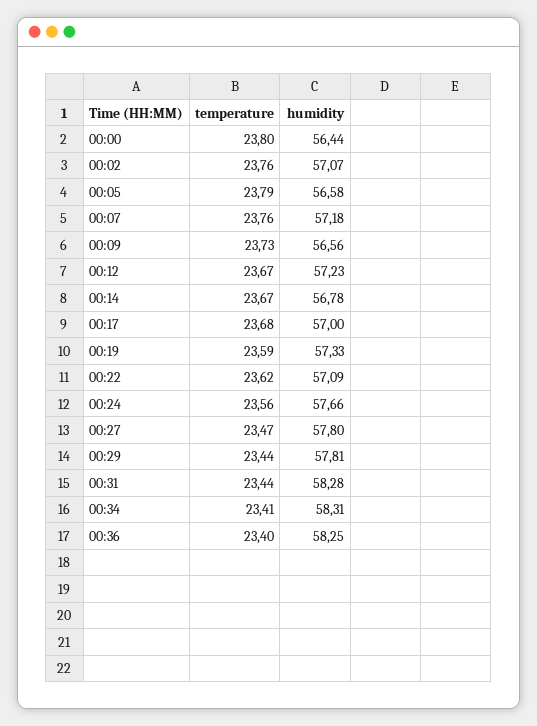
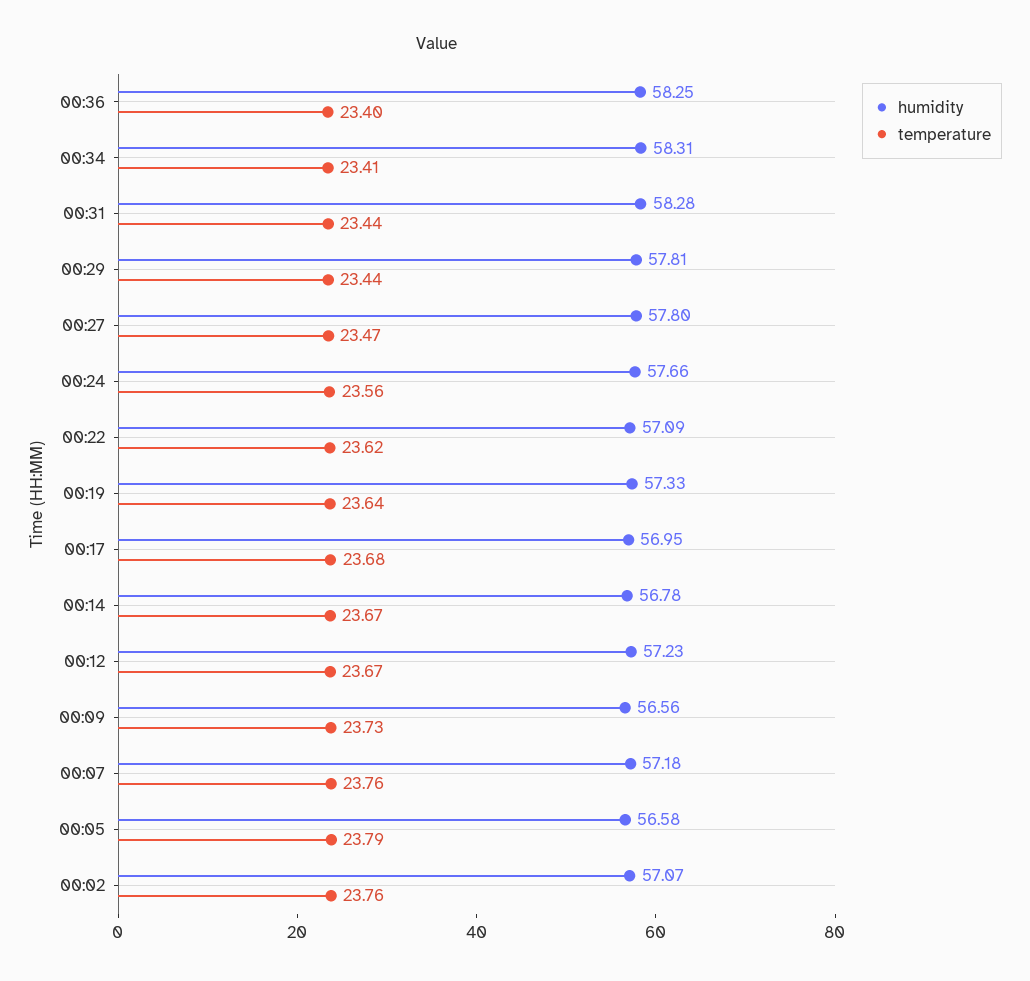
  {
    "temperature": {
-     "00:00": 23.8,
      "00:02": 23.76,
      "00:05": 23.79,
      "00:07": 23.76,
      "00:09": 23.73,
      "00:12": 23.67,
      "00:14": 23.67,
      "00:17": 23.68,
-     "00:19": 23.59,
+     "00:19": 23.64,
      "00:22": 23.62,
      "00:24": 23.56,
      "00:27": 23.47,
      "00:29": 23.44,
      "00:31": 23.44,
      "00:34": 23.41,
      "00:36": 23.4
    },
    "humidity": {
-     "00:00": 56.44,
      "00:02": 57.07,
      "00:05": 56.58,
      "00:07": 57.18,
      "00:09": 56.56,
      "00:12": 57.23,
      "00:14": 56.78,
-     "00:17": 57,
+     "00:17": 56.95,
      "00:19": 57.33,
      "00:22": 57.09,
      "00:24": 57.66,
      "00:27": 57.8,
      "00:29": 57.81,
      "00:31": 58.28,
      "00:34": 58.31,
      "00:36": 58.25
    }
  }

